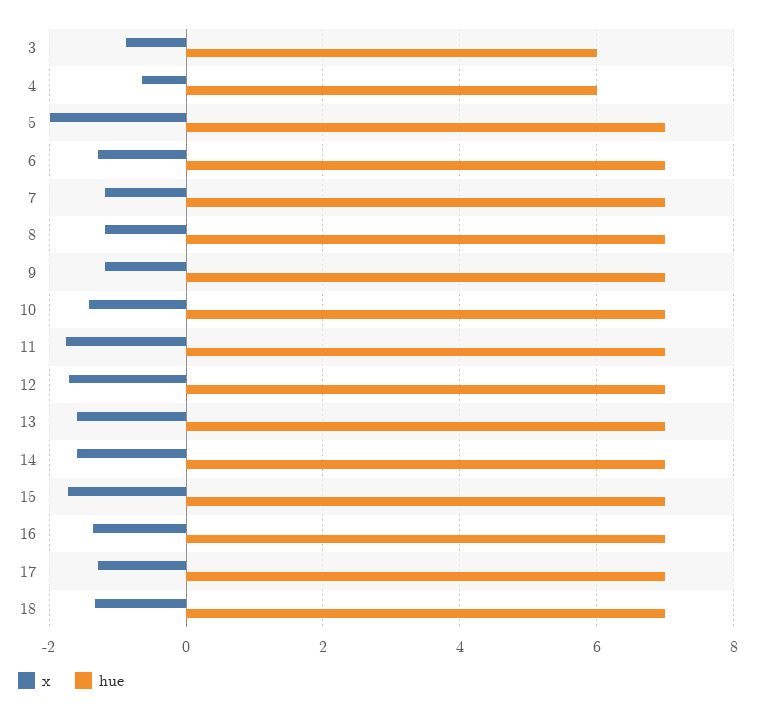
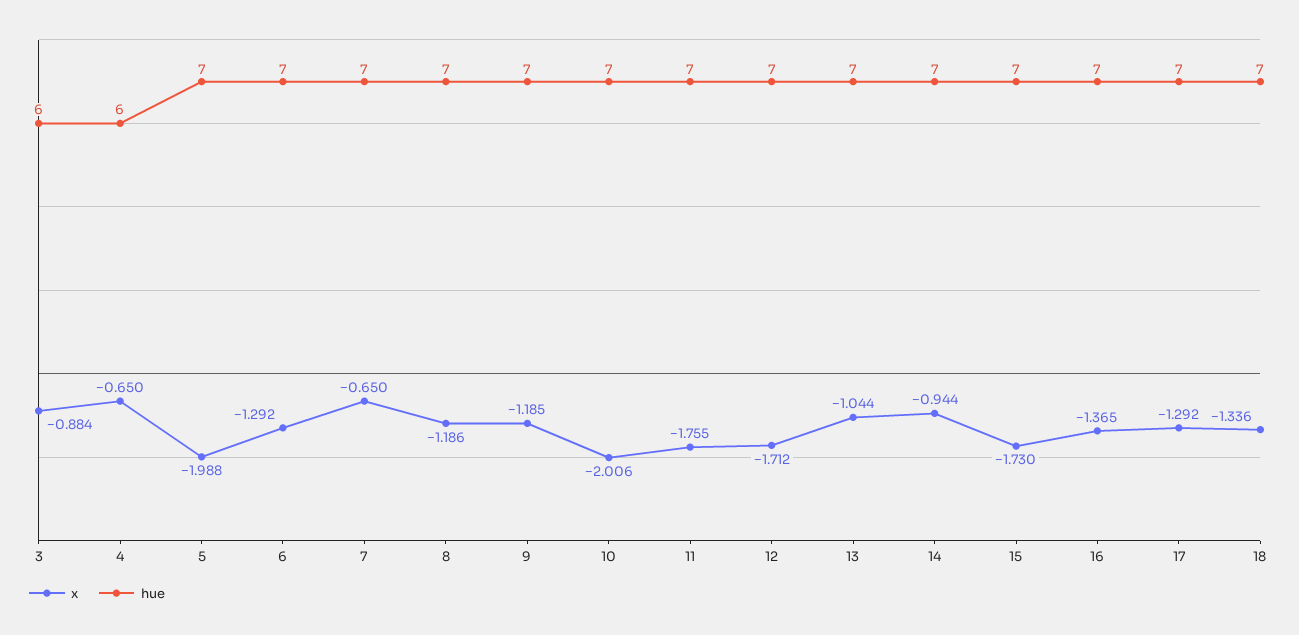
  {
    "x": {
      "3": -0.884,
      "4": -0.65,
      "5": -1.988,
      "6": -1.292,
-     "7": -1.2,
+     "7": -0.65,
      "8": -1.186,
      "9": -1.185,
-     "10": -1.4,
+     "10": -2.006,
      "11": -1.755,
      "12": -1.712,
-     "13": -1.6,
+     "13": -1.044,
-     "14": -1.6,
+     "14": -0.944,
      "15": -1.73,
      "16": -1.365,
      "17": -1.292,
      "18": -1.336
    },
    "hue": {
      "3": 6,
      "4": 6,
      "5": 7,
      "6": 7,
      "7": 7,
      "8": 7,
      "9": 7,
      "10": 7,
      "11": 7,
      "12": 7,
      "13": 7,
      "14": 7,
      "15": 7,
      "16": 7,
      "17": 7,
      "18": 7
    }
  }

